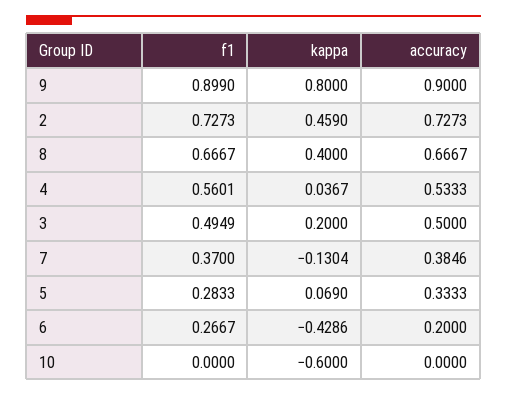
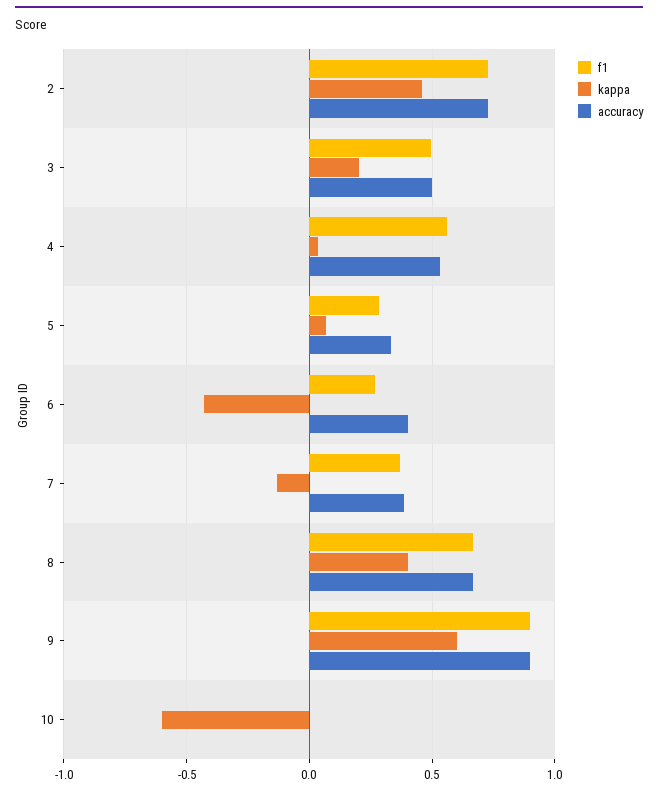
  {
    "f1": {
      "9": 0.899,
      "2": 0.7273,
      "8": 0.6667,
      "4": 0.5601,
      "3": 0.4949,
      "7": 0.37,
      "5": 0.2833,
      "6": 0.2667,
      "10": 0
    },
    "kappa": {
-     "9": 0.8,
+     "9": 0.6,
      "2": 0.459,
      "8": 0.4,
      "4": 0.0367,
      "3": 0.2,
      "7": -0.1304,
      "5": 0.069,
      "6": -0.4286,
      "10": -0.6
    },
    "accuracy": {
      "9": 0.9,
      "2": 0.7273,
      "8": 0.6667,
      "4": 0.5333,
      "3": 0.5,
      "7": 0.3846,
      "5": 0.3333,
-     "6": 0.2,
+     "6": 0.4,
      "10": 0
    }
  }

